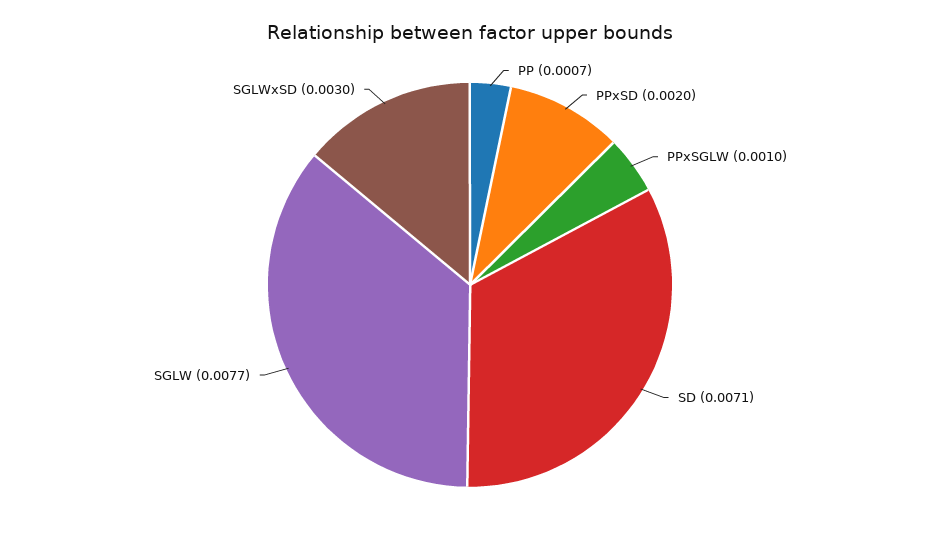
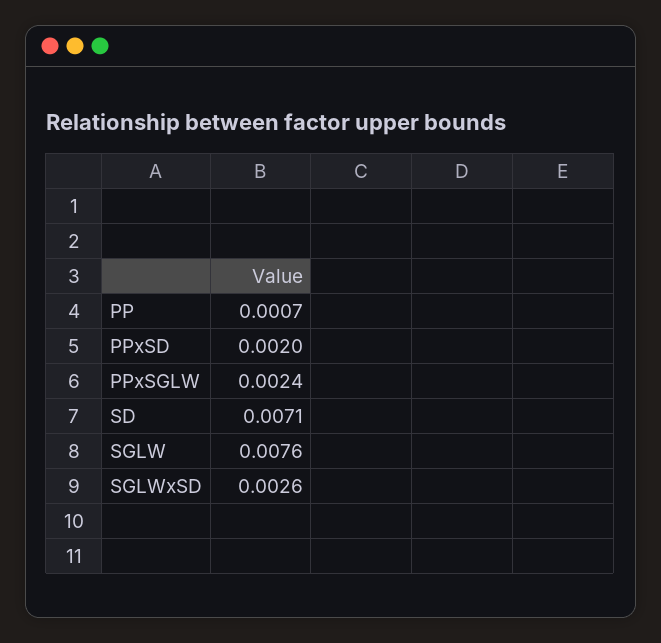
  {
    "PP": 0.0007,
    "PPxSD": 0.002,
-   "PPxSGLW": 0.001,
+   "PPxSGLW": 0.0024,
    "SD": 0.0071,
-   "SGLW": 0.0077,
+   "SGLW": 0.0076,
-   "SGLWxSD": 0.003
+   "SGLWxSD": 0.0026
  }

